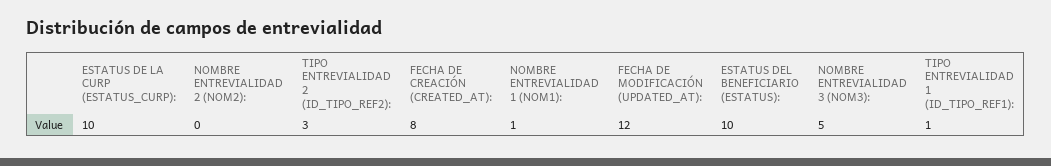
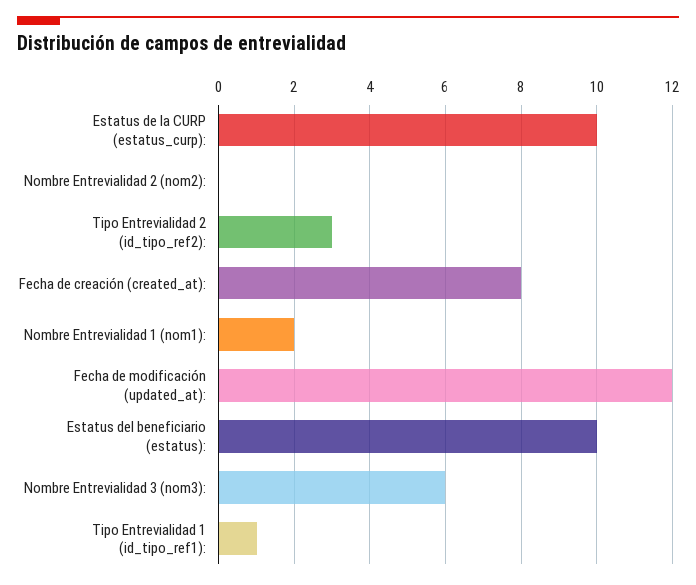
  {
    "ESTATUS DE LA CURP (ESTATUS_CURP):": 10,
    "NOMBRE ENTREVIALIDAD 2 (NOM2):": 0,
    "TIPO ENTREVIALIDAD 2 (ID_TIPO_REF2):": 3,
    "FECHA DE CREACIÓN (CREATED_AT):": 8,
-   "NOMBRE ENTREVIALIDAD 1 (NOM1):": 1,
+   "NOMBRE ENTREVIALIDAD 1 (NOM1):": 2,
    "FECHA DE MODIFICACIÓN (UPDATED_AT):": 12,
    "ESTATUS DEL BENEFICIARIO (ESTATUS):": 10,
-   "NOMBRE ENTREVIALIDAD 3 (NOM3):": 5,
+   "NOMBRE ENTREVIALIDAD 3 (NOM3):": 6,
    "TIPO ENTREVIALIDAD 1 (ID_TIPO_REF1):": 1
  }

